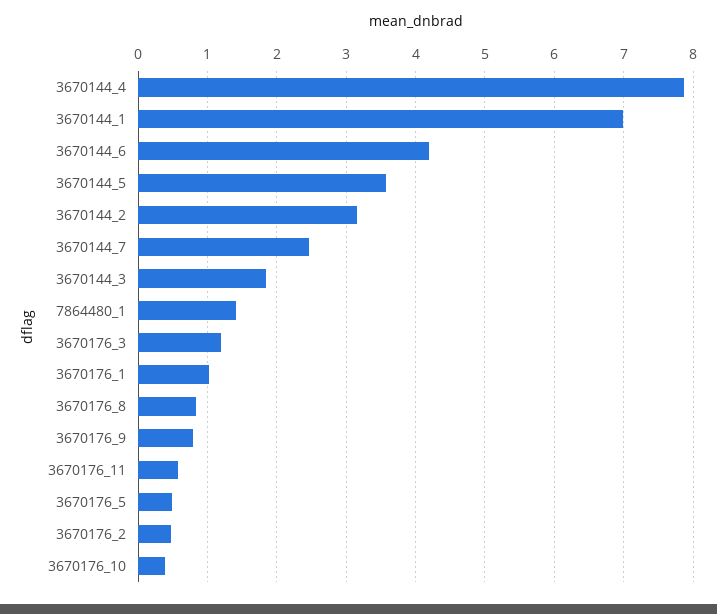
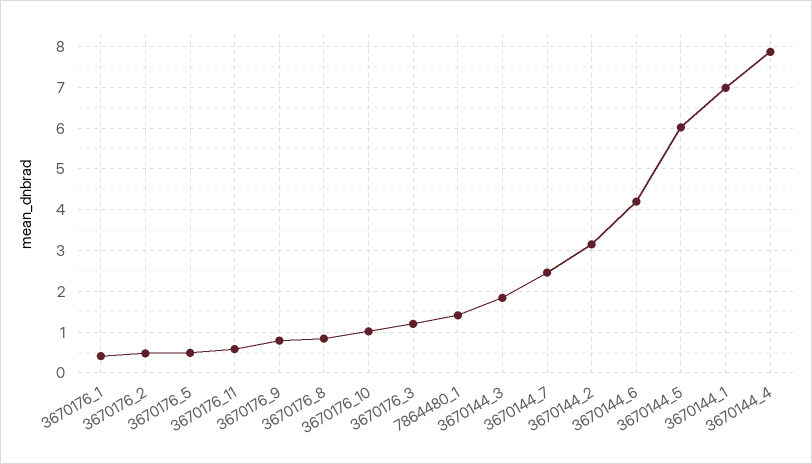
  {
    "3670144_4": 7.9,
    "3670144_1": 7,
    "3670144_6": 4.2,
-   "3670144_5": 3.6,
+   "3670144_5": 6,
    "3670144_2": 3.2,
    "3670144_7": 2.5,
    "3670144_3": 1.8,
    "7864480_1": 1.4,
    "3670176_3": 1.2,
-   "3670176_1": 1,
+   "3670176_1": 0.4,
    "3670176_8": 0.8,
    "3670176_9": 0.8,
    "3670176_11": 0.6,
    "3670176_5": 0.5,
    "3670176_2": 0.5,
-   "3670176_10": 0.4
+   "3670176_10": 1
  }

